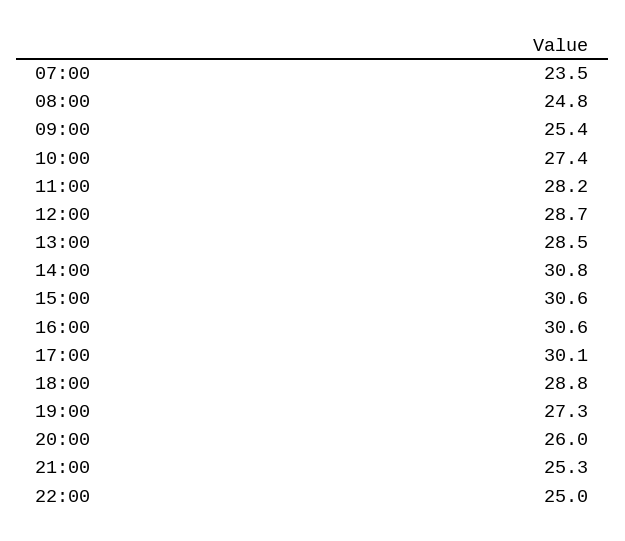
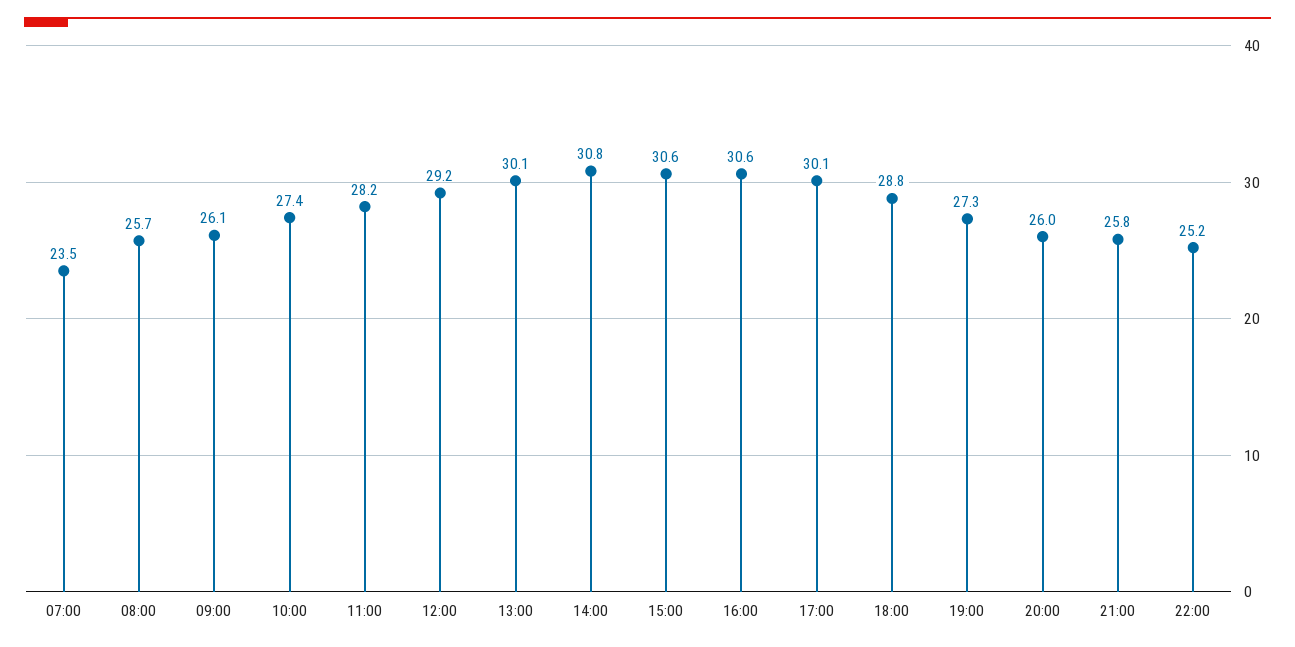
  {
    "07:00": 23.5,
-   "08:00": 24.8,
+   "08:00": 25.7,
-   "09:00": 25.4,
+   "09:00": 26.1,
    "10:00": 27.4,
    "11:00": 28.2,
-   "12:00": 28.7,
+   "12:00": 29.2,
-   "13:00": 28.5,
+   "13:00": 30.1,
    "14:00": 30.8,
    "15:00": 30.6,
    "16:00": 30.6,
    "17:00": 30.1,
    "18:00": 28.8,
    "19:00": 27.3,
    "20:00": 26,
-   "21:00": 25.3,
+   "21:00": 25.8,
-   "22:00": 25
+   "22:00": 25.2
  }

